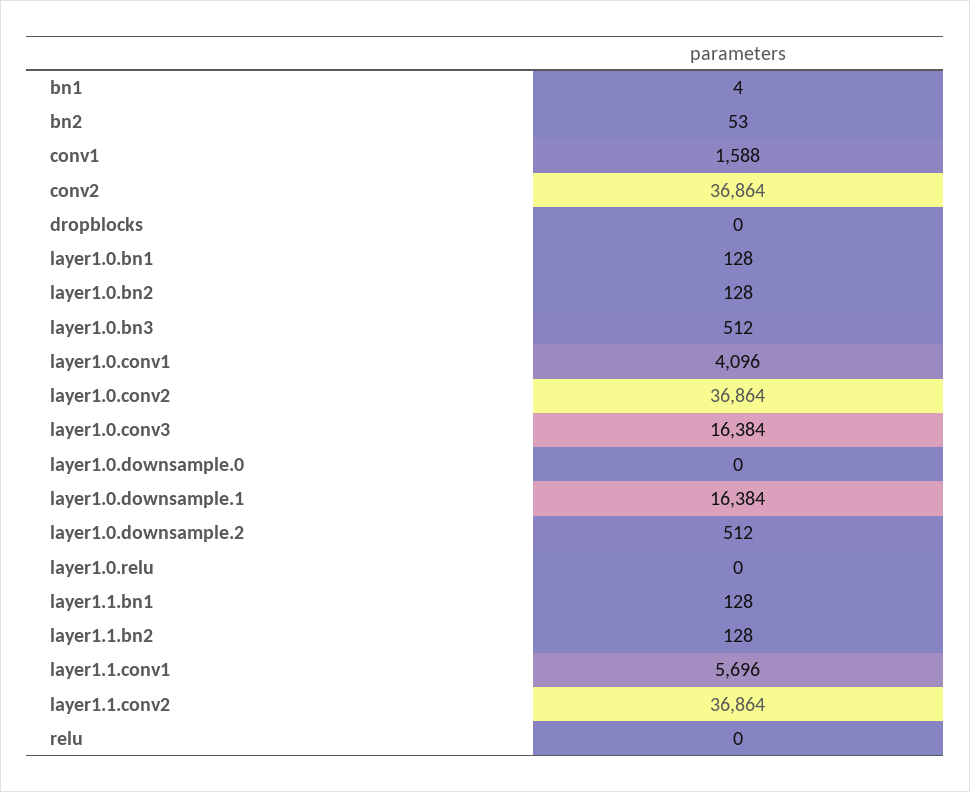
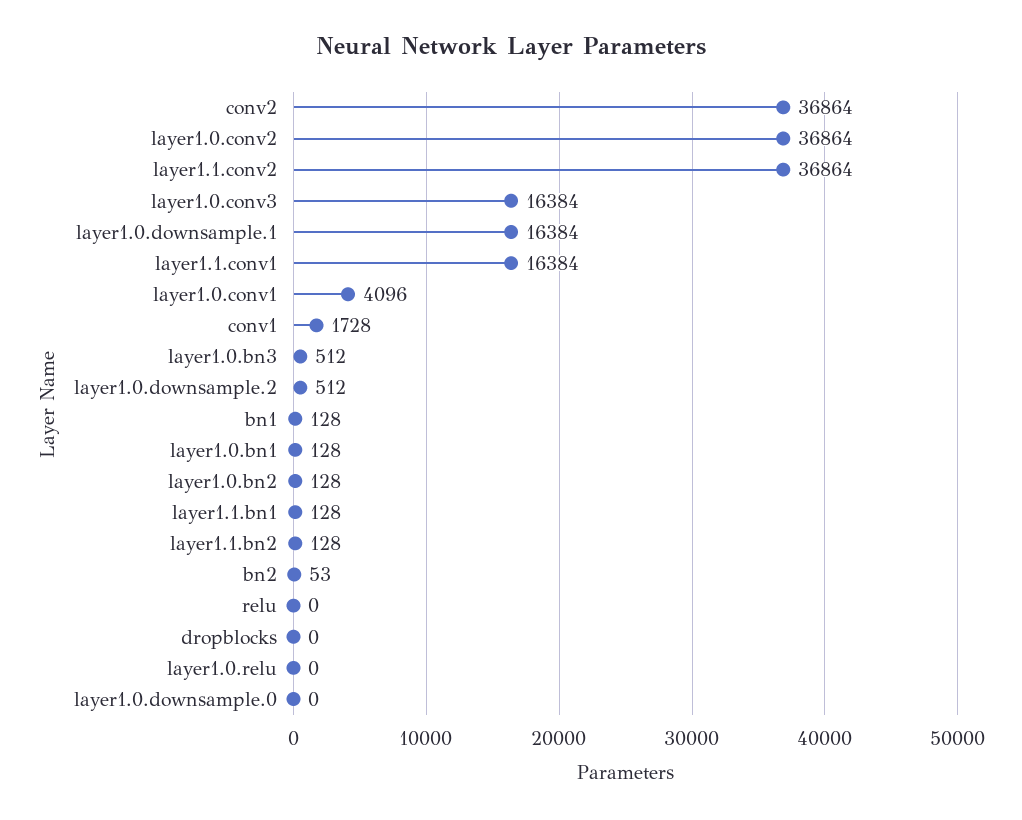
  {
-   "bn1": 4,
+   "bn1": 128,
    "bn2": 53,
-   "conv1": 1588,
+   "conv1": 1728,
    "conv2": 36864,
    "dropblocks": 0,
    "layer1.0.bn1": 128,
    "layer1.0.bn2": 128,
    "layer1.0.bn3": 512,
    "layer1.0.conv1": 4096,
    "layer1.0.conv2": 36864,
    "layer1.0.conv3": 16384,
    "layer1.0.downsample.0": 0,
    "layer1.0.downsample.1": 16384,
    "layer1.0.downsample.2": 512,
    "layer1.0.relu": 0,
    "layer1.1.bn1": 128,
    "layer1.1.bn2": 128,
-   "layer1.1.conv1": 5696,
+   "layer1.1.conv1": 16384,
    "layer1.1.conv2": 36864,
    "relu": 0
  }

